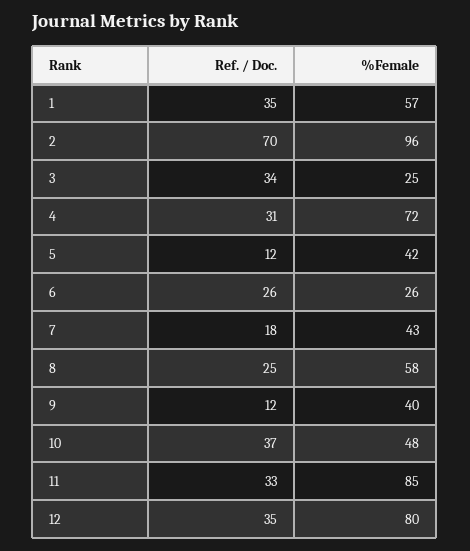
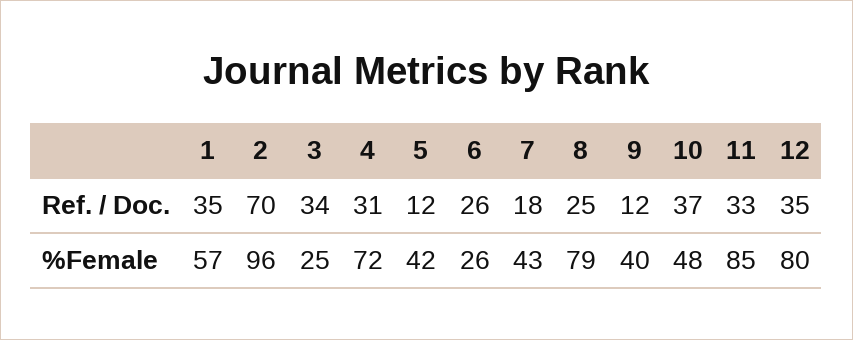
  {
    "Ref. / Doc.": {
      "1": 35,
      "2": 70,
      "3": 34,
      "4": 31,
      "5": 12,
      "6": 26,
      "7": 18,
      "8": 25,
      "9": 12,
      "10": 37,
      "11": 33,
      "12": 35
    },
    "%Female": {
      "1": 57,
      "2": 96,
      "3": 25,
      "4": 72,
      "5": 42,
      "6": 26,
      "7": 43,
-     "8": 58,
+     "8": 79,
      "9": 40,
      "10": 48,
      "11": 85,
      "12": 80
    }
  }

